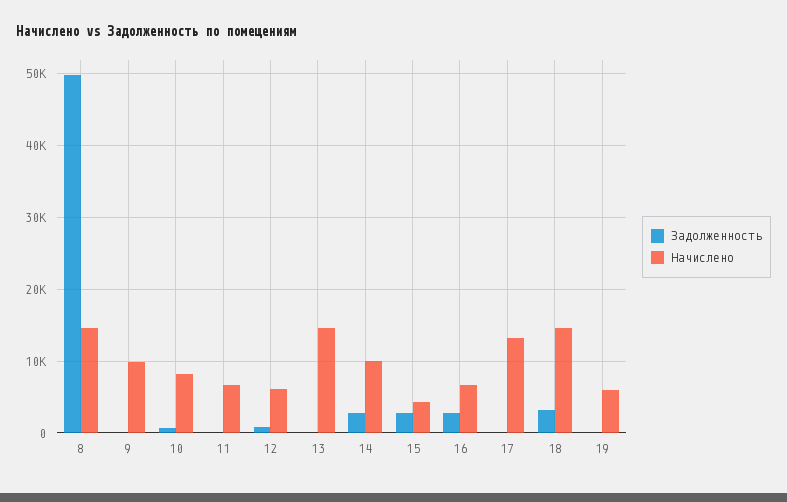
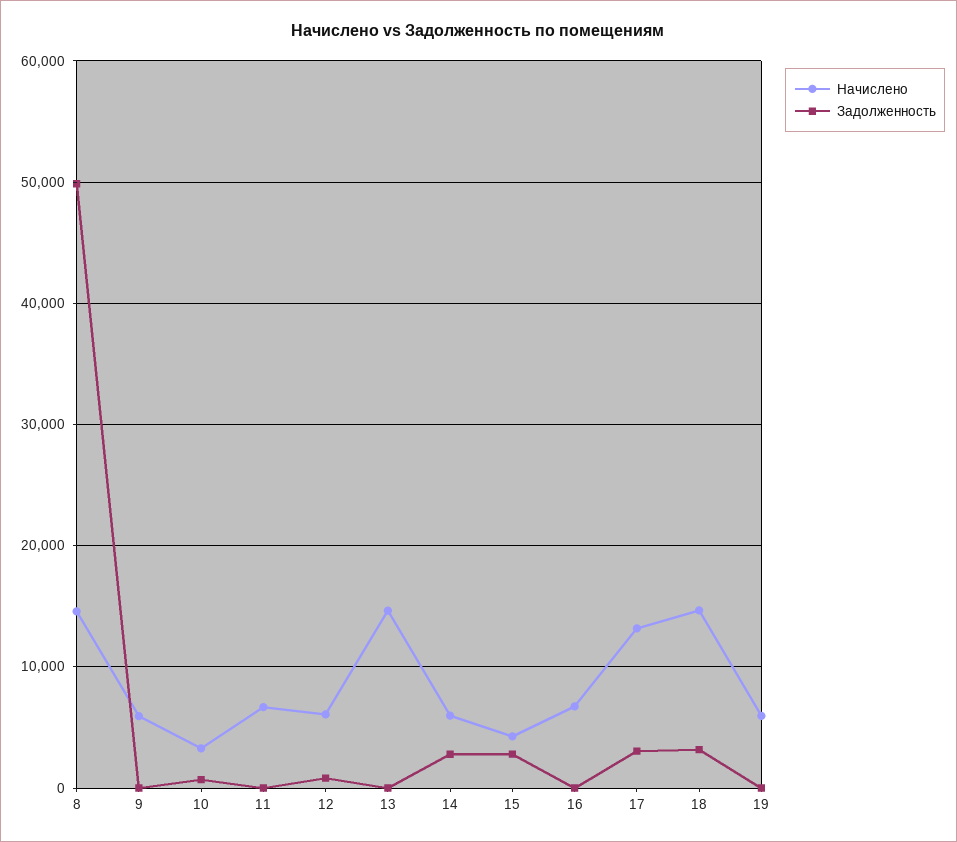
  {
    "Задолженность": {
      "8": 50000,
      "9": 0,
      "10": 1000,
      "11": 0,
      "12": 1000,
      "13": 0,
      "14": 3000,
      "15": 3000,
-     "16": 3000,
+     "16": 0,
-     "17": 0,
+     "17": 3000,
      "18": 3000,
      "19": 0
    },
    "Начислено": {
      "8": 15000,
-     "9": 10000,
+     "9": 6000,
-     "10": 8000,
+     "10": 3000,
      "11": 7000,
      "12": 6000,
      "13": 15000,
-     "14": 10000,
+     "14": 6000,
      "15": 4000,
      "16": 7000,
      "17": 13000,
      "18": 15000,
      "19": 6000
    }
  }

